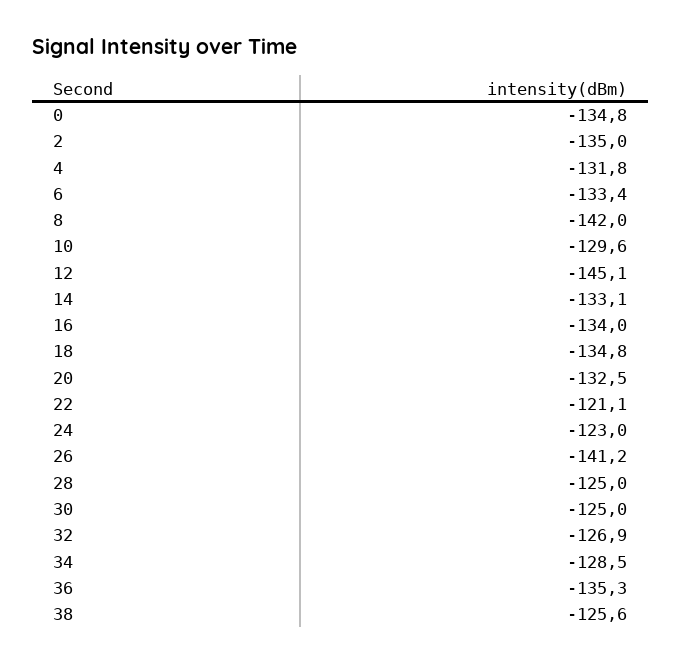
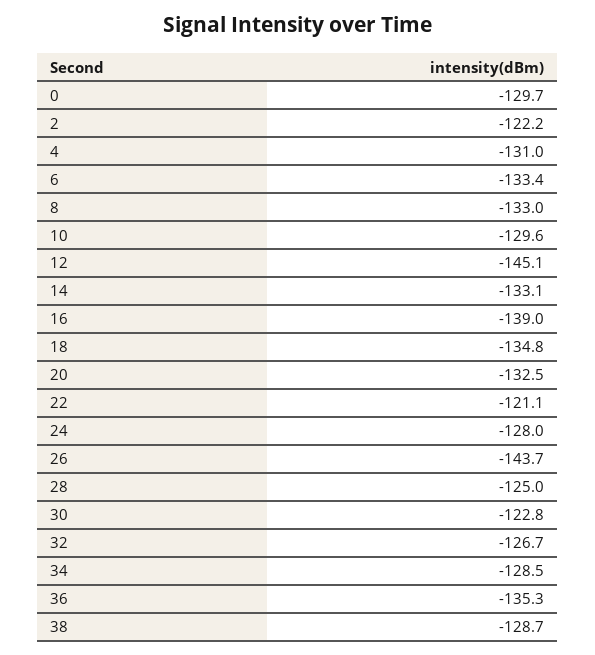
  {
-   "0": -134.8,
+   "0": -129.7,
-   "2": -135,
+   "2": -122.2,
-   "4": -131.8,
+   "4": -131,
    "6": -133.4,
-   "8": -142,
+   "8": -133,
    "10": -129.6,
    "12": -145.1,
    "14": -133.1,
-   "16": -134,
+   "16": -139,
    "18": -134.8,
    "20": -132.5,
    "22": -121.1,
-   "24": -123,
+   "24": -128,
-   "26": -141.2,
+   "26": -143.7,
    "28": -125,
-   "30": -125,
+   "30": -122.8,
-   "32": -126.9,
+   "32": -126.7,
    "34": -128.5,
    "36": -135.3,
-   "38": -125.6
+   "38": -128.7
  }

